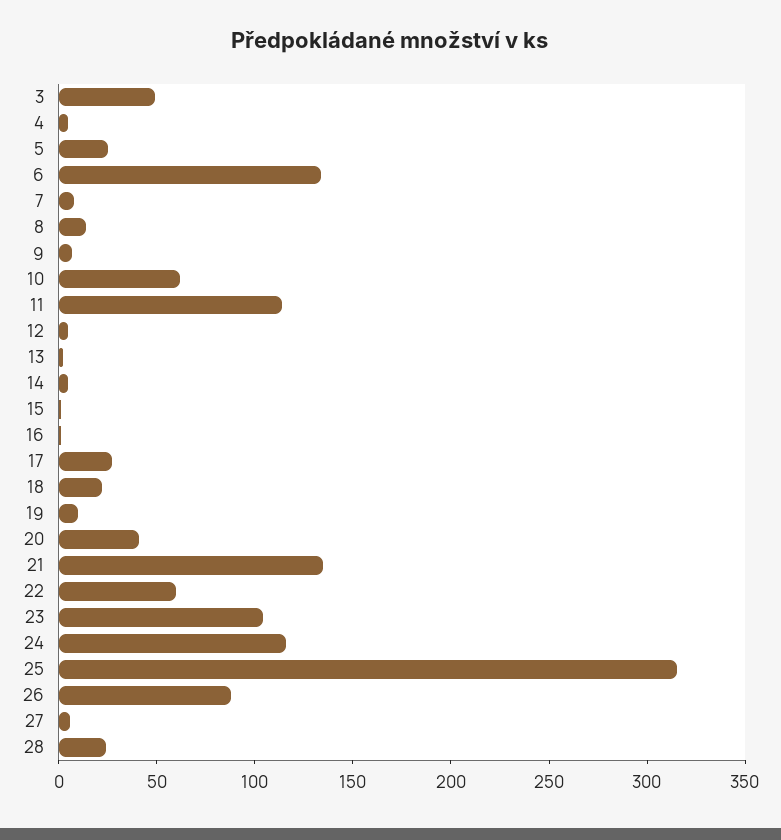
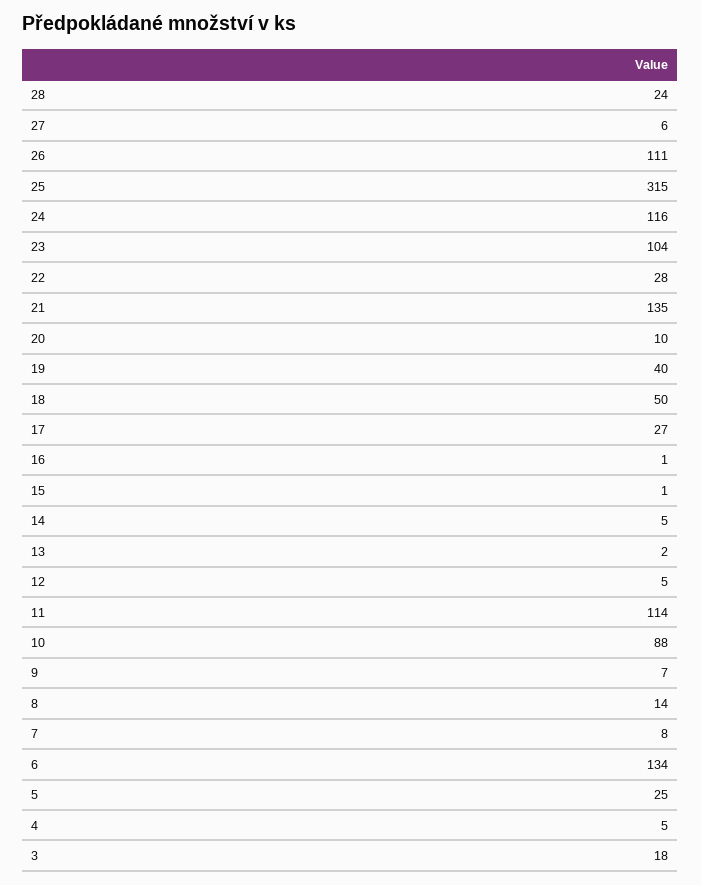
  {
-   "3": 50,
+   "3": 18,
    "4": 5,
    "5": 25,
    "6": 134,
    "7": 8,
    "8": 14,
    "9": 7,
-   "10": 60,
+   "10": 88,
    "11": 114,
    "12": 5,
    "13": 2,
    "14": 5,
    "15": 1,
    "16": 1,
    "17": 27,
-   "18": 20,
+   "18": 50,
-   "19": 10,
+   "19": 40,
-   "20": 40,
+   "20": 10,
    "21": 135,
-   "22": 60,
+   "22": 28,
    "23": 104,
    "24": 116,
    "25": 315,
-   "26": 90,
+   "26": 111,
    "27": 6,
    "28": 24
  }

